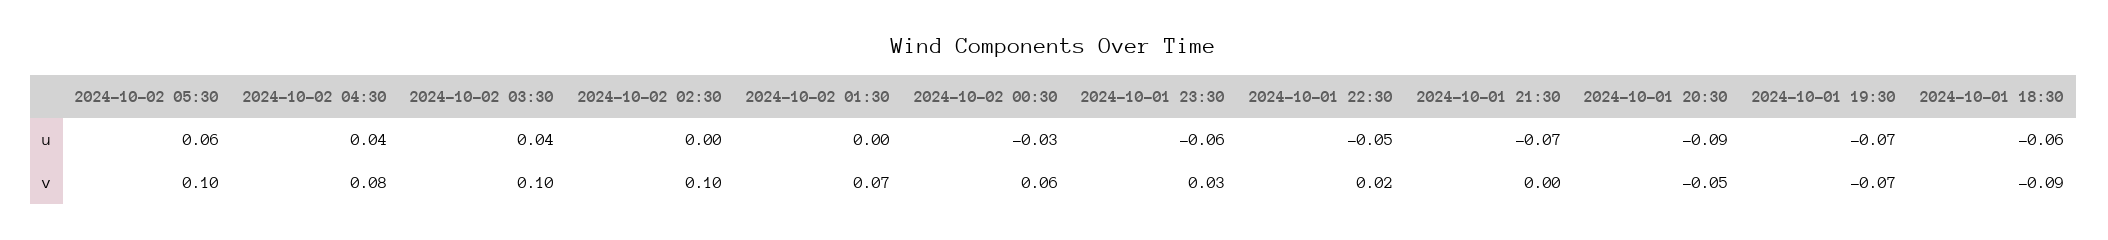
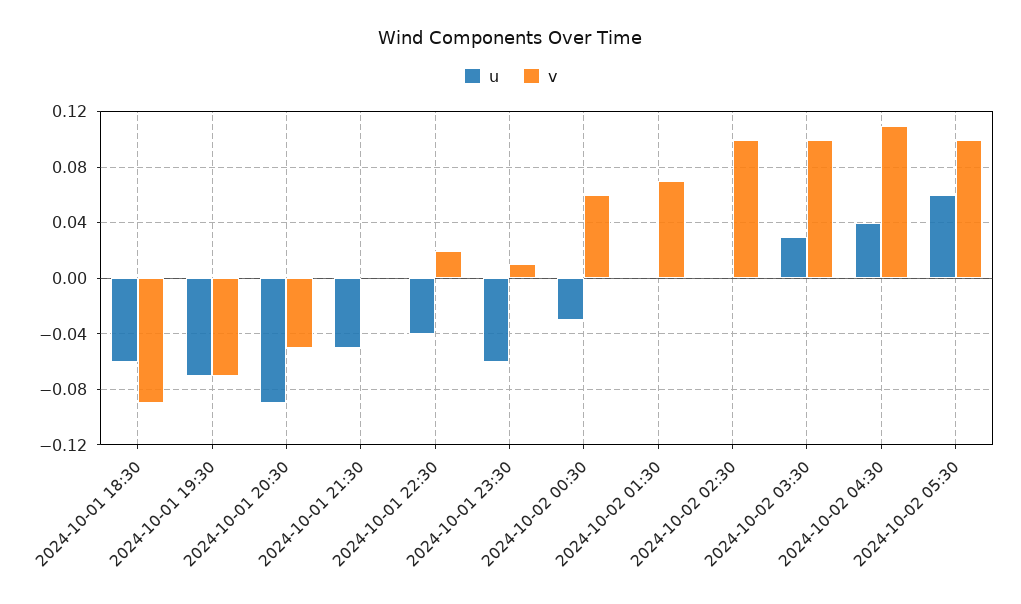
  {
    "u": {
      "2024-10-02 05:30": 0.06,
      "2024-10-02 04:30": 0.04,
-     "2024-10-02 03:30": 0.04,
+     "2024-10-02 03:30": 0.03,
      "2024-10-02 02:30": 0,
      "2024-10-02 01:30": 0,
      "2024-10-02 00:30": -0.03,
      "2024-10-01 23:30": -0.06,
-     "2024-10-01 22:30": -0.05,
+     "2024-10-01 22:30": -0.04,
-     "2024-10-01 21:30": -0.07,
+     "2024-10-01 21:30": -0.05,
      "2024-10-01 20:30": -0.09,
      "2024-10-01 19:30": -0.07,
      "2024-10-01 18:30": -0.06
    },
    "v": {
      "2024-10-02 05:30": 0.1,
-     "2024-10-02 04:30": 0.08,
+     "2024-10-02 04:30": 0.11,
      "2024-10-02 03:30": 0.1,
      "2024-10-02 02:30": 0.1,
      "2024-10-02 01:30": 0.07,
      "2024-10-02 00:30": 0.06,
-     "2024-10-01 23:30": 0.03,
+     "2024-10-01 23:30": 0.01,
      "2024-10-01 22:30": 0.02,
      "2024-10-01 21:30": 0,
      "2024-10-01 20:30": -0.05,
      "2024-10-01 19:30": -0.07,
      "2024-10-01 18:30": -0.09
    }
  }

